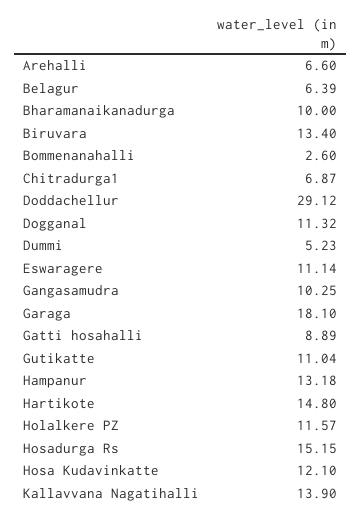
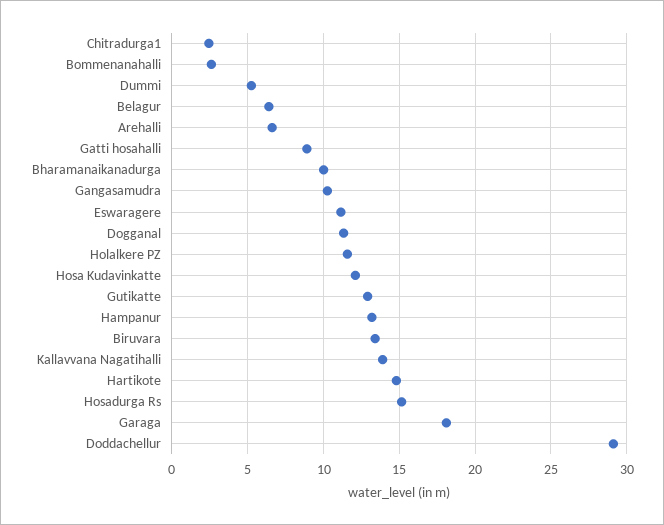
  {
    "Arehalli": 6.6,
    "Belagur": 6.39,
    "Bharamanaikanadurga": 10,
    "Biruvara": 13.4,
    "Bommenanahalli": 2.6,
-   "Chitradurga1": 6.87,
+   "Chitradurga1": 2.5,
    "Doddachellur": 29.12,
    "Dogganal": 11.32,
    "Dummi": 5.23,
    "Eswaragere": 11.14,
    "Gangasamudra": 10.25,
    "Garaga": 18.1,
    "Gatti hosahalli": 8.89,
-   "Gutikatte": 11.04,
+   "Gutikatte": 13,
    "Hampanur": 13.18,
    "Hartikote": 14.8,
    "Holalkere PZ": 11.57,
    "Hosadurga Rs": 15.15,
    "Hosa Kudavinkatte": 12.1,
    "Kallavvana Nagatihalli": 13.9
  }

